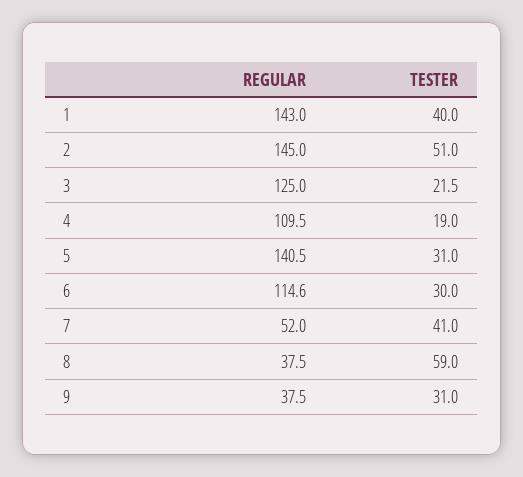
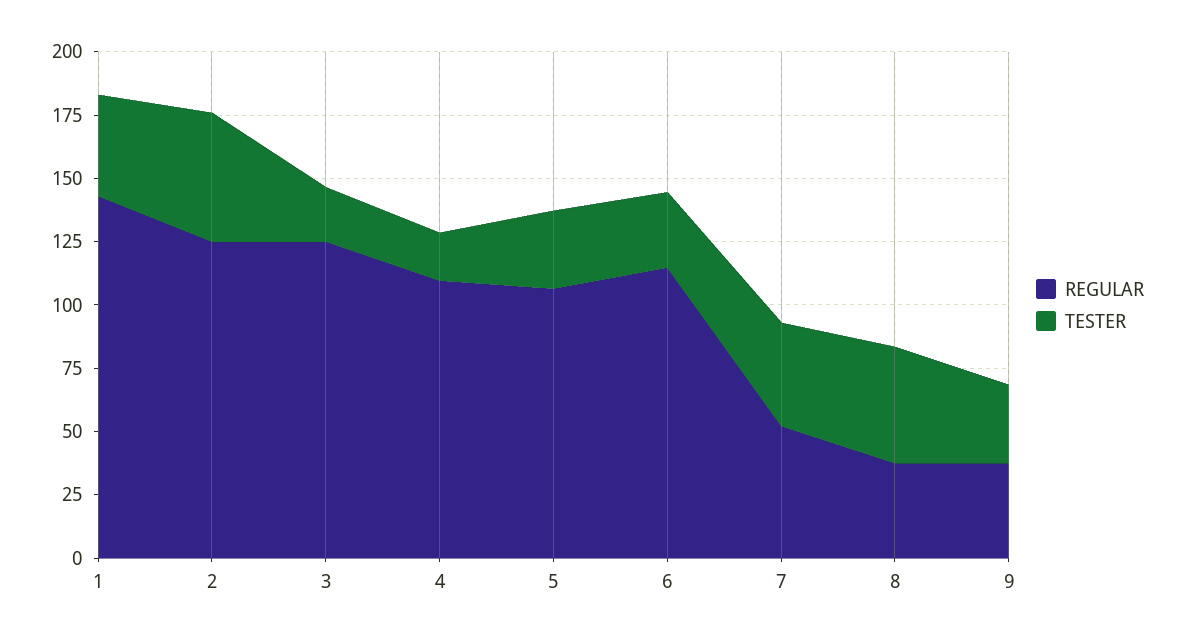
  {
    "REGULAR": {
      "1": 143,
-     "2": 145,
+     "2": 125,
      "3": 125,
      "4": 109.5,
-     "5": 140.5,
+     "5": 105,
      "6": 114.6,
      "7": 52,
      "8": 37.5,
      "9": 37.5
    },
    "TESTER": {
      "1": 40,
      "2": 51,
      "3": 21.5,
      "4": 19,
      "5": 31,
      "6": 30,
      "7": 41,
-     "8": 59,
+     "8": 45,
      "9": 31
    }
  }

